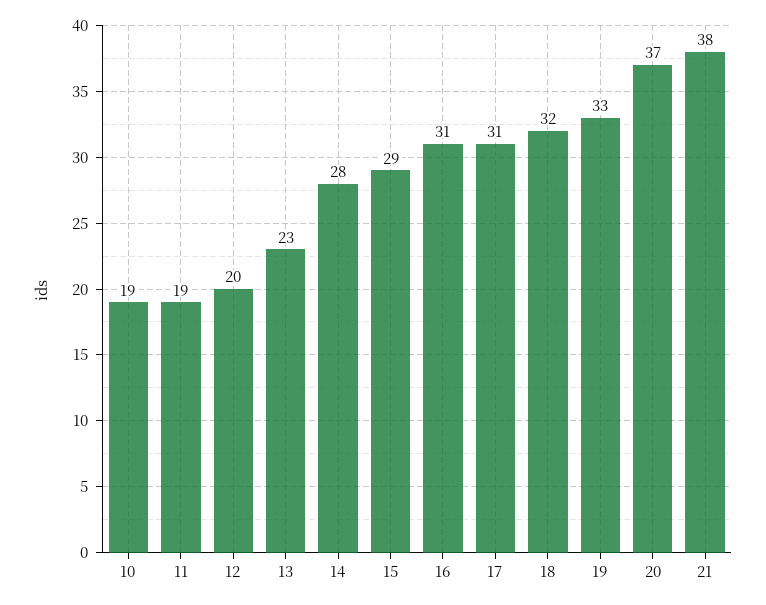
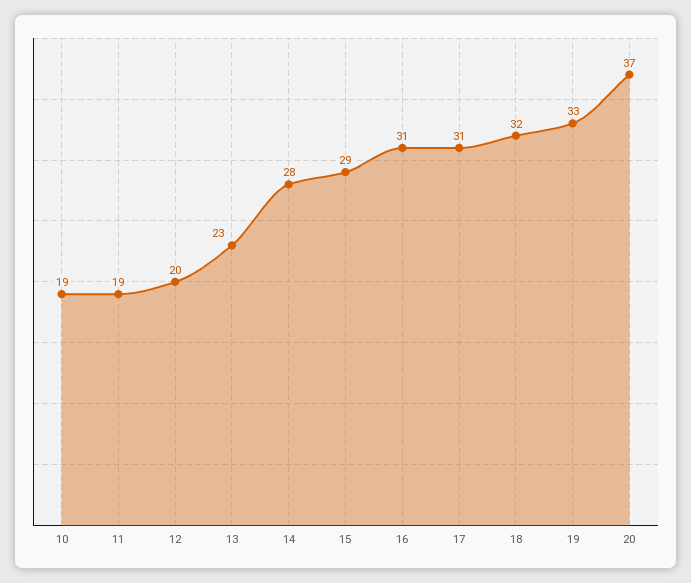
  {
    "10": 19,
    "11": 19,
    "12": 20,
    "13": 23,
    "14": 28,
    "15": 29,
    "16": 31,
    "17": 31,
    "18": 32,
    "19": 33,
-   "20": 37,
+   "20": 37
-   "21": 38
  }

